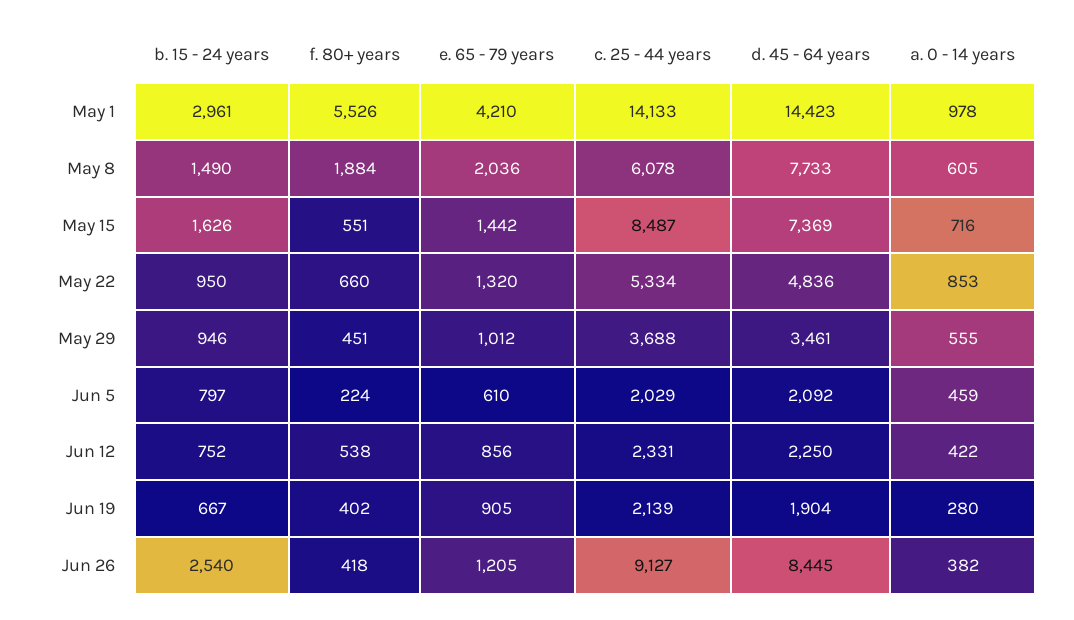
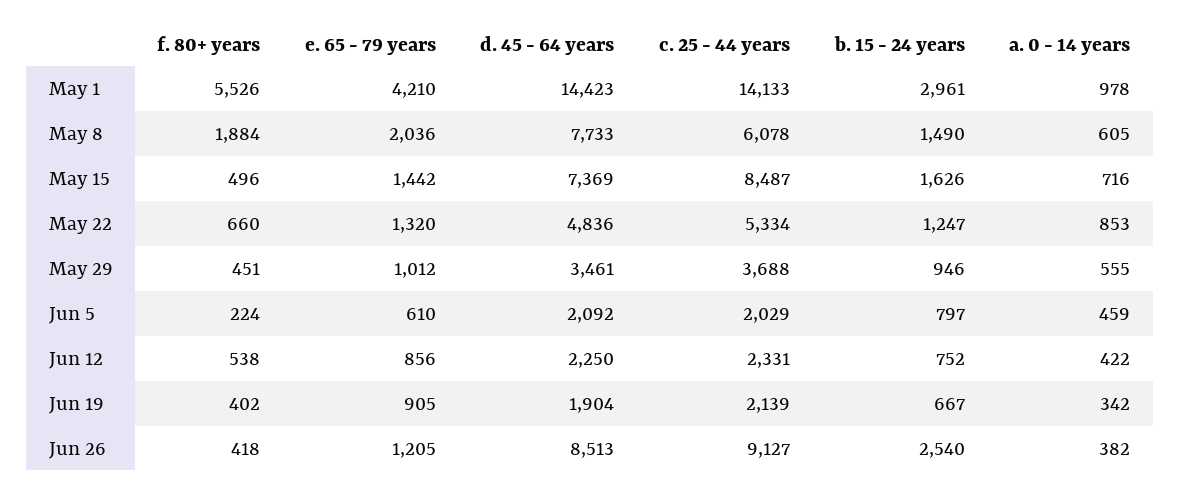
  {
    "b. 15 - 24 years": {
      "May 1": 2961,
      "May 8": 1490,
      "May 15": 1626,
-     "May 22": 950,
+     "May 22": 1247,
      "May 29": 946,
      "Jun 5": 797,
      "Jun 12": 752,
      "Jun 19": 667,
      "Jun 26": 2540
    },
    "f. 80+ years": {
      "May 1": 5526,
      "May 8": 1884,
-     "May 15": 551,
+     "May 15": 496,
      "May 22": 660,
      "May 29": 451,
      "Jun 5": 224,
      "Jun 12": 538,
      "Jun 19": 402,
      "Jun 26": 418
    },
    "e. 65 - 79 years": {
      "May 1": 4210,
      "May 8": 2036,
      "May 15": 1442,
      "May 22": 1320,
      "May 29": 1012,
      "Jun 5": 610,
      "Jun 12": 856,
      "Jun 19": 905,
      "Jun 26": 1205
    },
    "c. 25 - 44 years": {
      "May 1": 14133,
      "May 8": 6078,
      "May 15": 8487,
      "May 22": 5334,
      "May 29": 3688,
      "Jun 5": 2029,
      "Jun 12": 2331,
      "Jun 19": 2139,
      "Jun 26": 9127
    },
    "d. 45 - 64 years": {
      "May 1": 14423,
      "May 8": 7733,
      "May 15": 7369,
      "May 22": 4836,
      "May 29": 3461,
      "Jun 5": 2092,
      "Jun 12": 2250,
      "Jun 19": 1904,
-     "Jun 26": 8445
+     "Jun 26": 8513
    },
    "a. 0 - 14 years": {
      "May 1": 978,
      "May 8": 605,
      "May 15": 716,
      "May 22": 853,
      "May 29": 555,
      "Jun 5": 459,
      "Jun 12": 422,
-     "Jun 19": 280,
+     "Jun 19": 342,
      "Jun 26": 382
    }
  }

